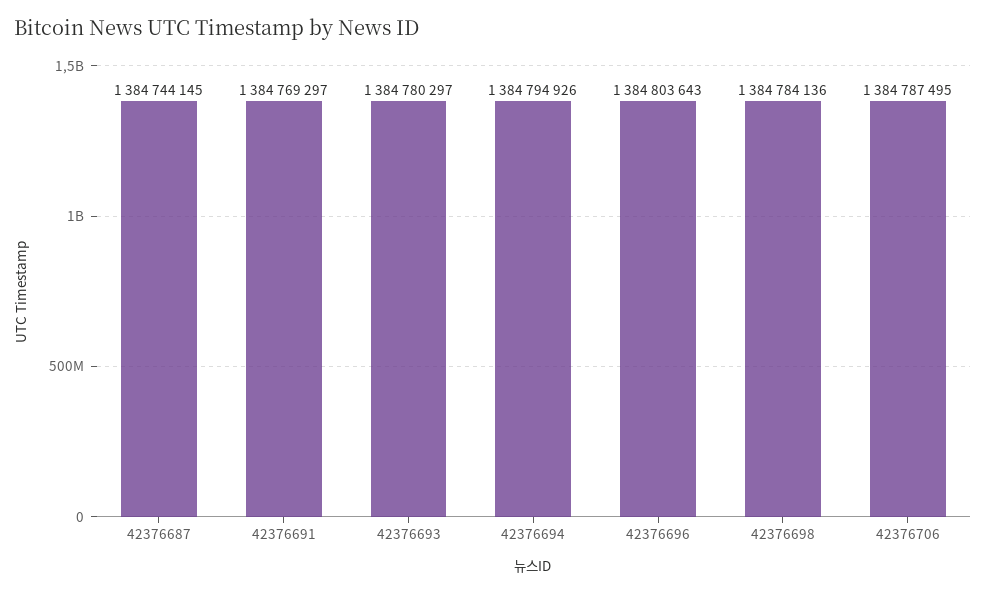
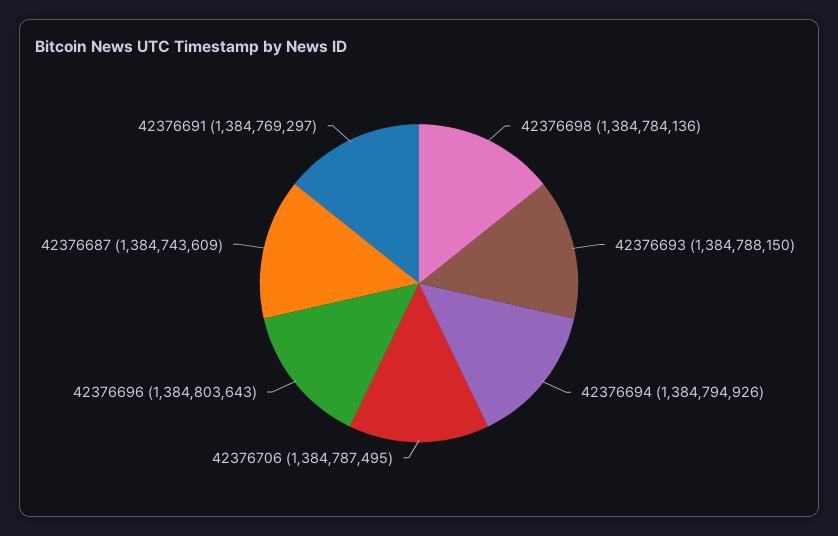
  {
-   "42376687": 1384744145,
+   "42376687": 1384743609,
    "42376691": 1384769297,
-   "42376693": 1384780297,
+   "42376693": 1384788150,
    "42376694": 1384794926,
    "42376696": 1384803643,
    "42376698": 1384784136,
    "42376706": 1384787495
  }

